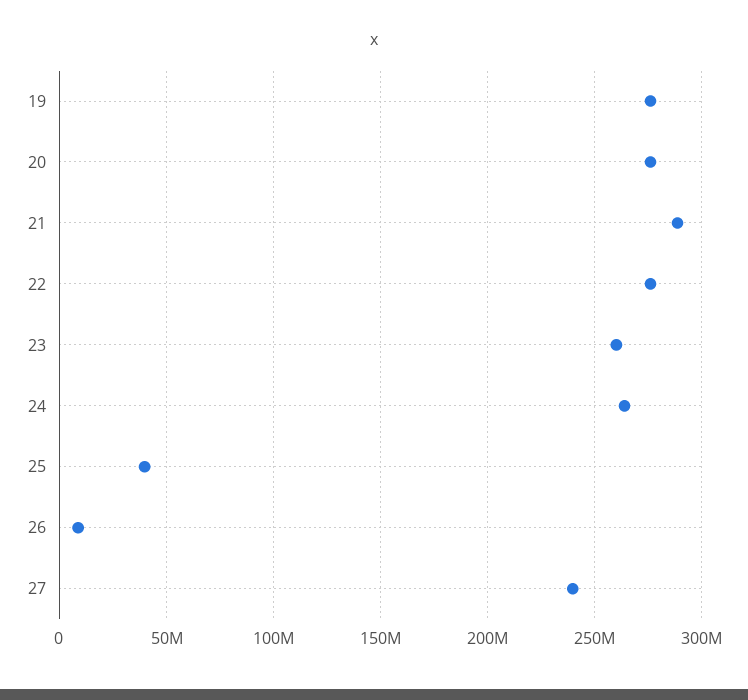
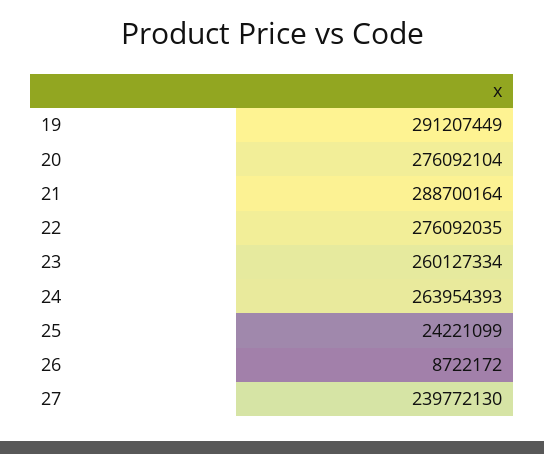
  {
-   "19": 275000000,
+   "19": 291207449,
    "20": 276092104,
    "21": 288700164,
    "22": 276092035,
    "23": 260127334,
    "24": 263954393,
-   "25": 40000000,
+   "25": 24221099,
    "26": 8722172,
    "27": 239772130
  }

